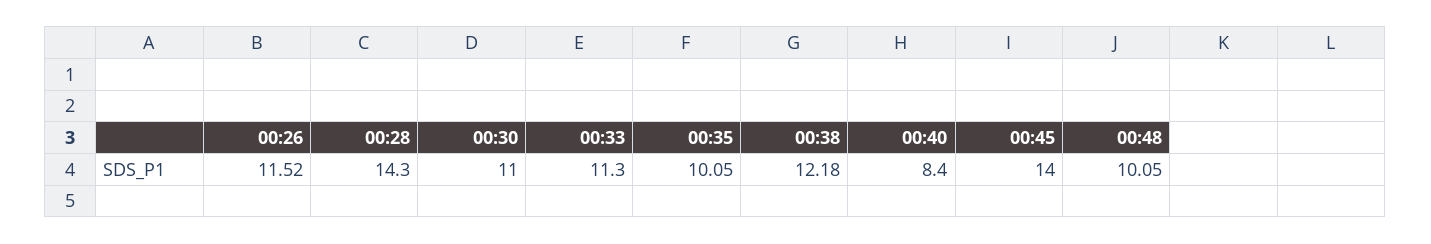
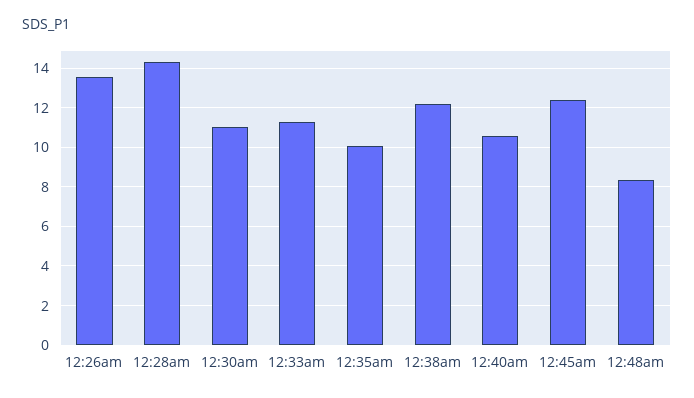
  {
-   "00:26": 11.52,
+   "00:26": 13.5,
    "00:28": 14.3,
    "00:30": 11,
    "00:33": 11.3,
    "00:35": 10.05,
    "00:38": 12.18,
-   "00:40": 8.4,
+   "00:40": 10.5,
-   "00:45": 14,
+   "00:45": 12.5,
-   "00:48": 10.05
+   "00:48": 8.5
  }

